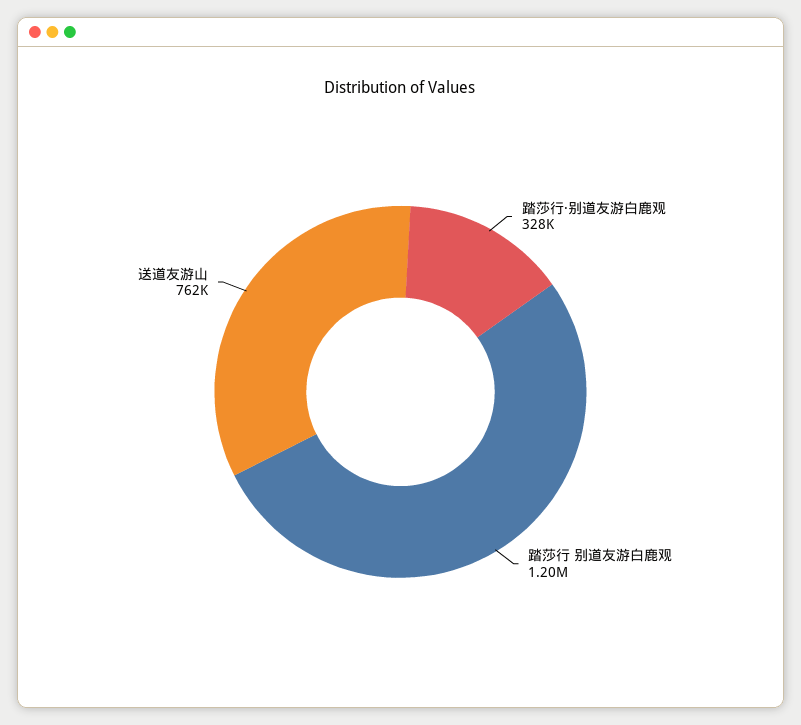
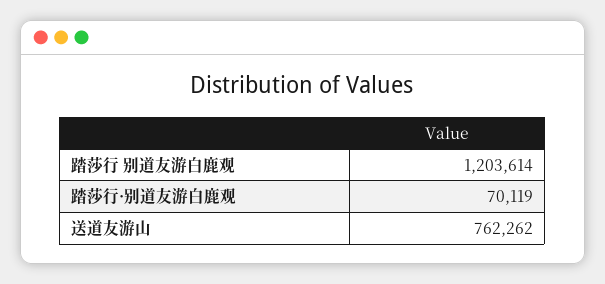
  {
-   "踏莎行·别道友游白鹿观": 328000,
+   "踏莎行·别道友游白鹿观": 70119,
    "踏莎行 别道友游白鹿观": 1203614,
    "送道友游山": 762262
  }

